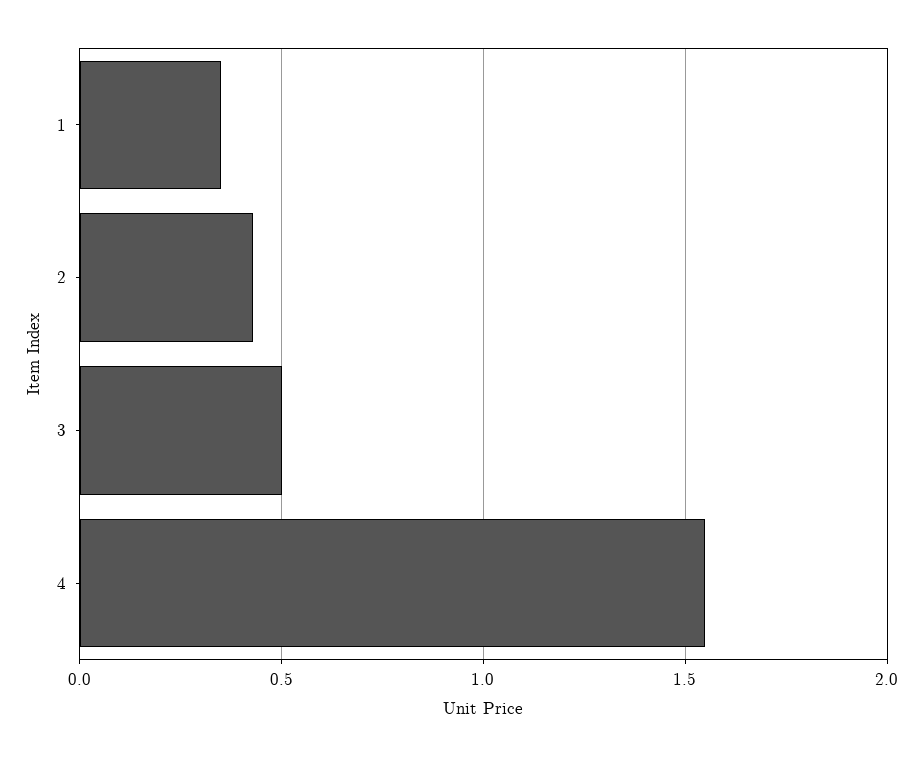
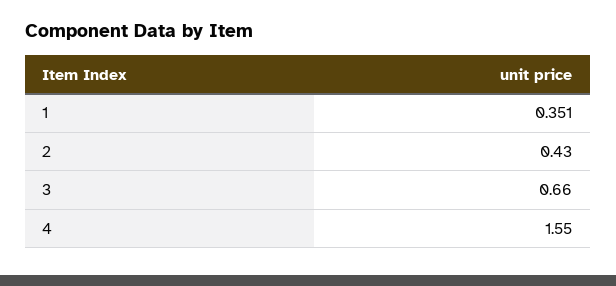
  {
    "1": 0.351,
    "2": 0.43,
-   "3": 0.5,
+   "3": 0.66,
    "4": 1.55
  }

